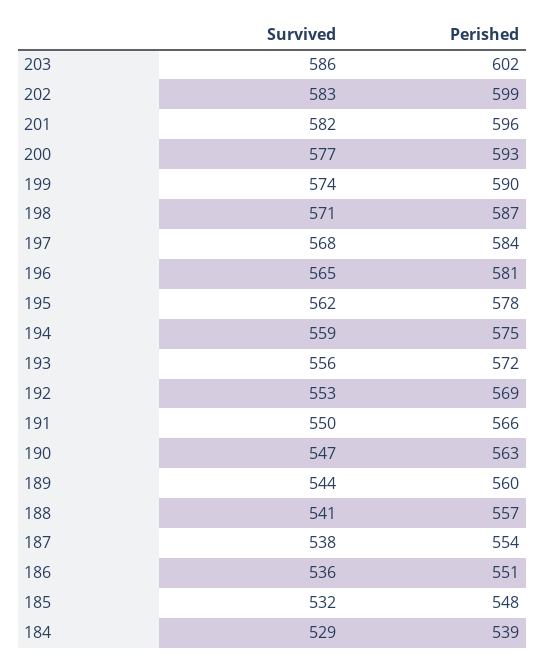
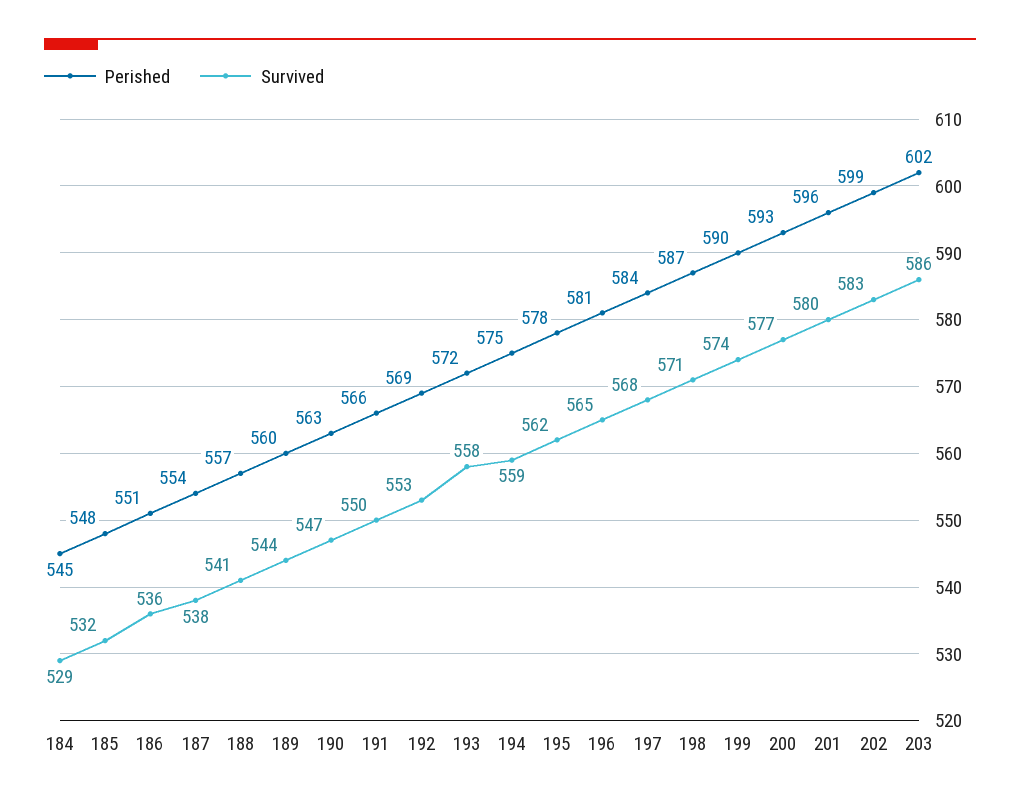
  {
    "Survived": {
      "203": 586,
      "202": 583,
-     "201": 582,
+     "201": 580,
      "200": 577,
      "199": 574,
      "198": 571,
      "197": 568,
      "196": 565,
      "195": 562,
      "194": 559,
-     "193": 556,
+     "193": 558,
      "192": 553,
      "191": 550,
      "190": 547,
      "189": 544,
      "188": 541,
      "187": 538,
      "186": 536,
      "185": 532,
      "184": 529
    },
    "Perished": {
      "203": 602,
      "202": 599,
      "201": 596,
      "200": 593,
      "199": 590,
      "198": 587,
      "197": 584,
      "196": 581,
      "195": 578,
      "194": 575,
      "193": 572,
      "192": 569,
      "191": 566,
      "190": 563,
      "189": 560,
      "188": 557,
      "187": 554,
      "186": 551,
      "185": 548,
-     "184": 539
+     "184": 545
    }
  }

